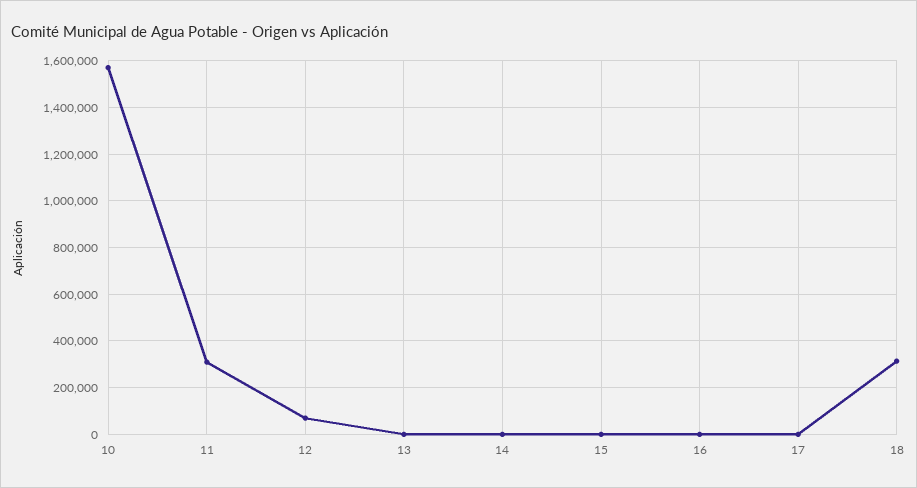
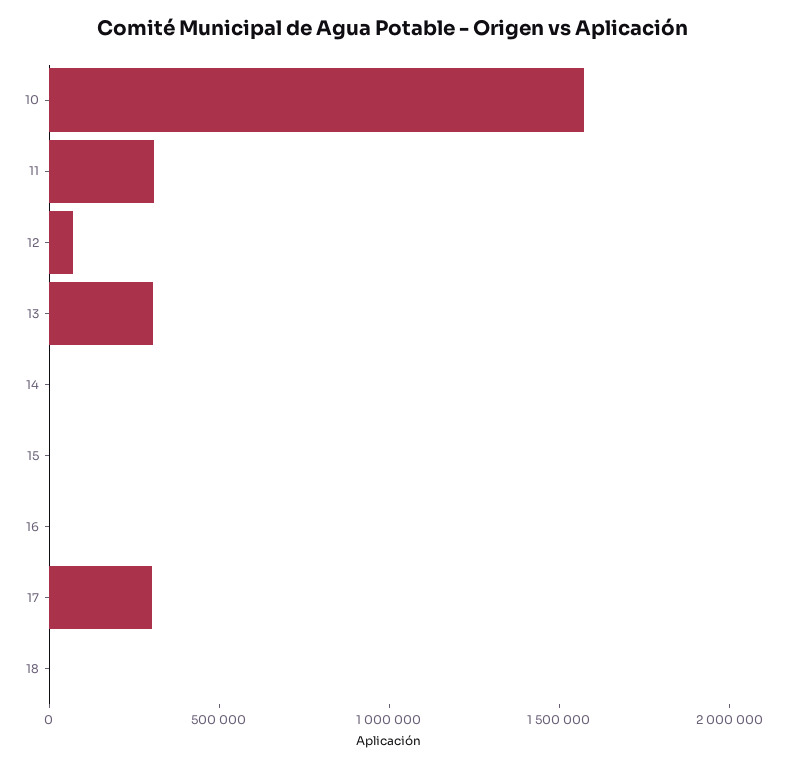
  {
    "10": 1550000,
    "11": 300000,
    "12": 50000,
-   "13": 0,
+   "13": 300000,
    "14": 0,
    "15": 0,
    "16": 0,
-   "17": 0,
+   "17": 300000,
-   "18": 300000
+   "18": 0
  }

